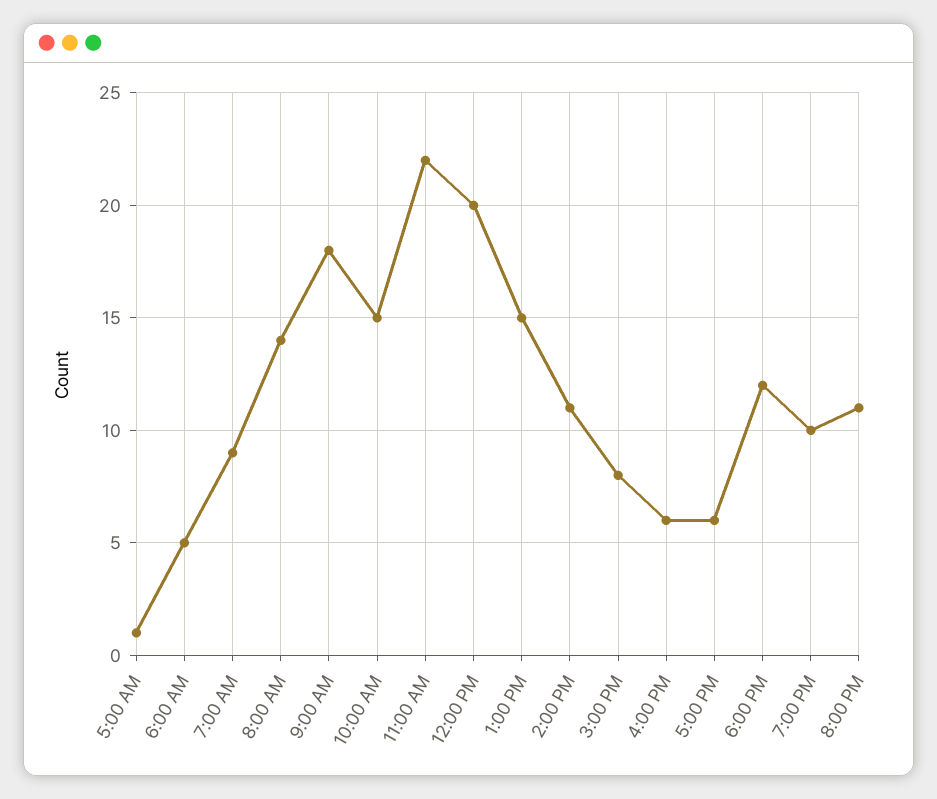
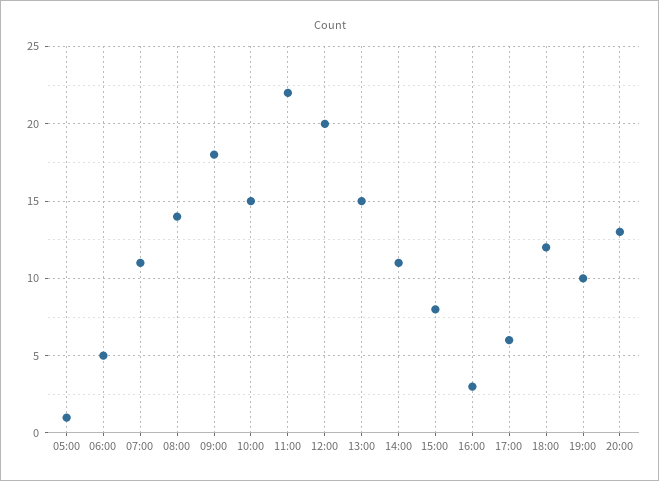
  {
    "5:00 AM": 1,
    "6:00 AM": 5,
-   "7:00 AM": 9,
+   "7:00 AM": 11,
    "8:00 AM": 14,
    "9:00 AM": 18,
    "10:00 AM": 15,
    "11:00 AM": 22,
    "12:00 PM": 20,
    "1:00 PM": 15,
    "2:00 PM": 11,
    "3:00 PM": 8,
-   "4:00 PM": 6,
+   "4:00 PM": 3,
    "5:00 PM": 6,
    "6:00 PM": 12,
    "7:00 PM": 10,
-   "8:00 PM": 11
+   "8:00 PM": 13
  }

